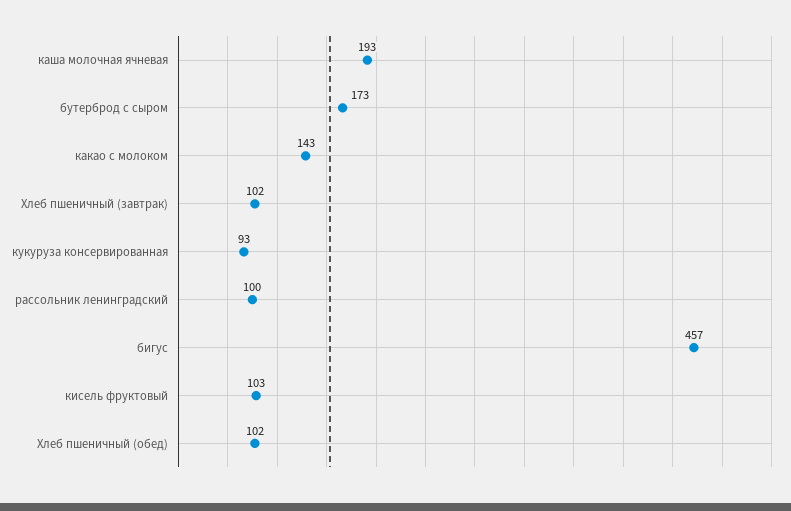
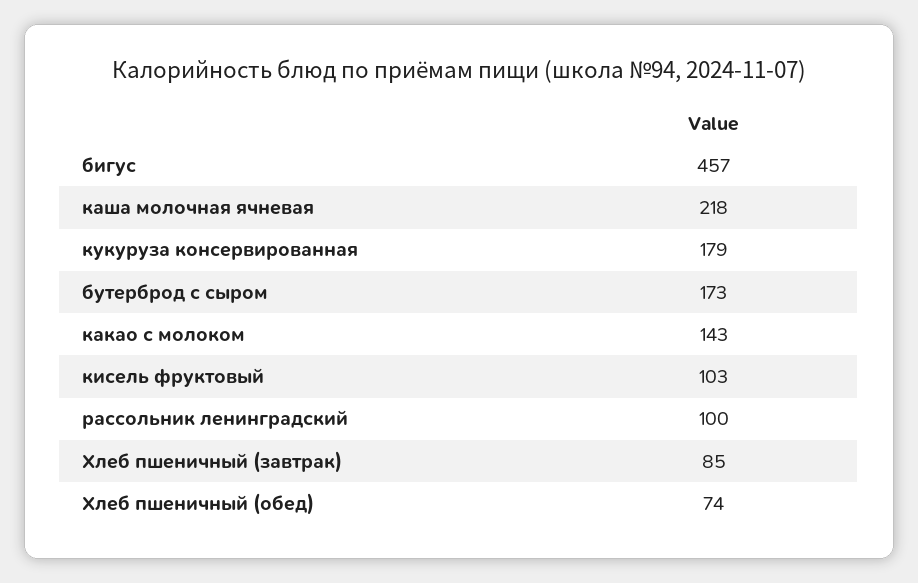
  {
-   "каша молочная ячневая": 193,
+   "каша молочная ячневая": 218,
    "бутерброд с сыром": 173,
    "какао с молоком": 143,
-   "Хлеб пшеничный (завтрак)": 102,
+   "Хлеб пшеничный (завтрак)": 85,
-   "кукуруза консервированная": 93,
+   "кукуруза консервированная": 179,
    "рассольник ленинградский": 100,
    "бигус": 457,
    "кисель фруктовый": 103,
-   "Хлеб пшеничный (обед)": 102
+   "Хлеб пшеничный (обед)": 74
  }

